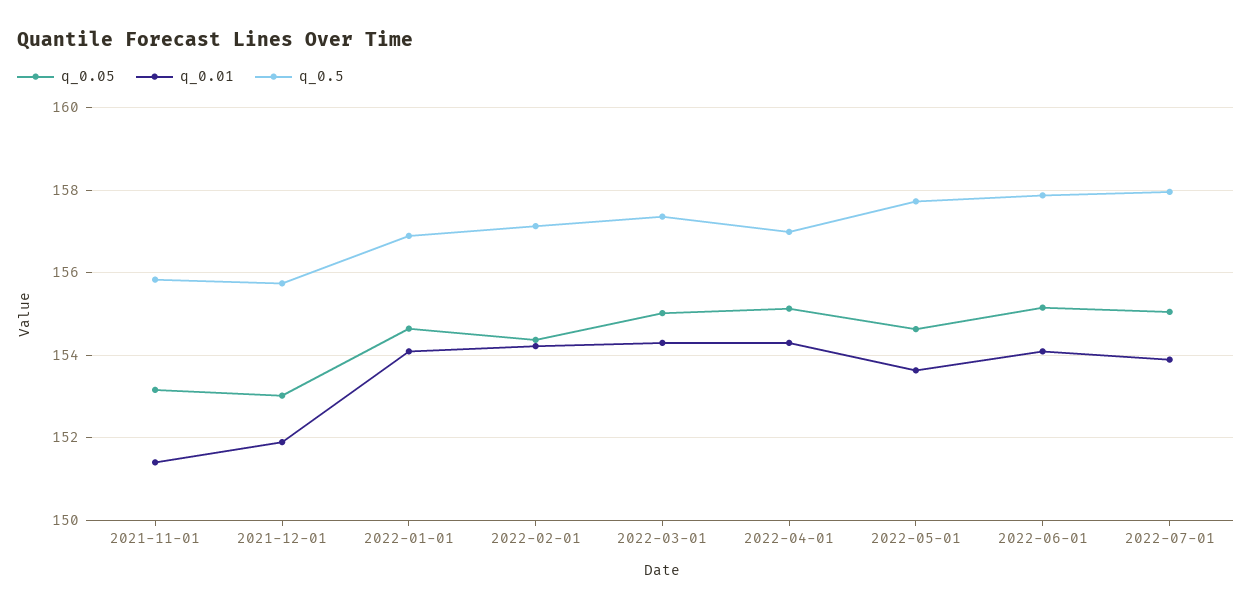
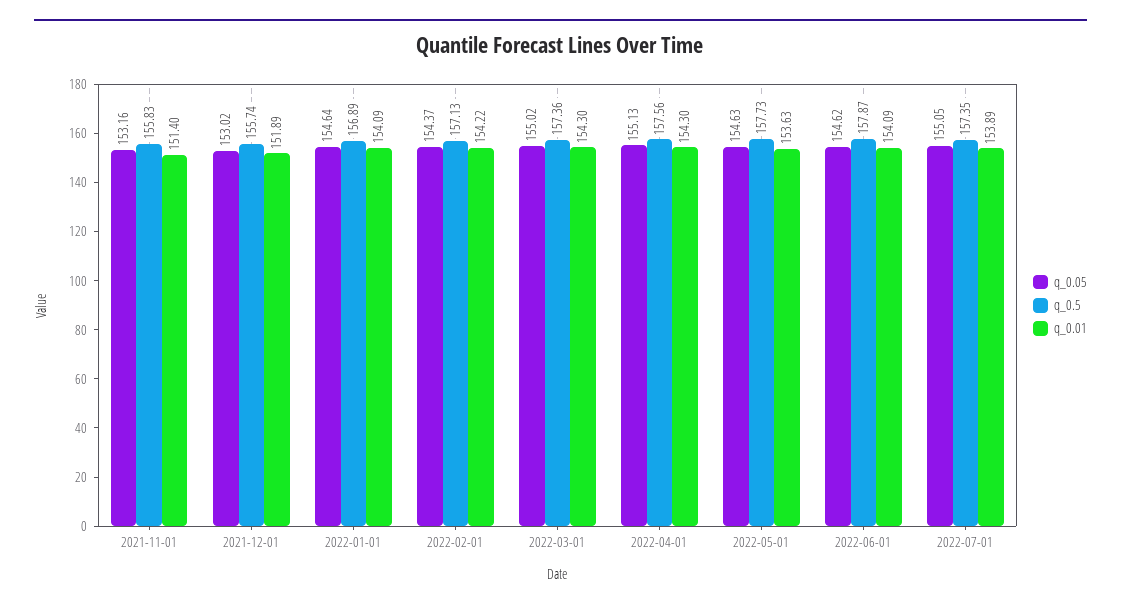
  {
    "q_0.05": {
      "2021-11-01": 153.16,
      "2021-12-01": 153.02,
      "2022-01-01": 154.64,
      "2022-02-01": 154.37,
      "2022-03-01": 155.02,
      "2022-04-01": 155.13,
      "2022-05-01": 154.63,
-     "2022-06-01": 155.2,
+     "2022-06-01": 154.62,
      "2022-07-01": 155.05
    },
    "q_0.01": {
      "2021-11-01": 151.4,
      "2021-12-01": 151.89,
      "2022-01-01": 154.09,
      "2022-02-01": 154.22,
      "2022-03-01": 154.3,
      "2022-04-01": 154.3,
      "2022-05-01": 153.63,
      "2022-06-01": 154.09,
      "2022-07-01": 153.89
    },
    "q_0.5": {
      "2021-11-01": 155.83,
      "2021-12-01": 155.74,
      "2022-01-01": 156.89,
      "2022-02-01": 157.13,
      "2022-03-01": 157.36,
-     "2022-04-01": 157,
+     "2022-04-01": 157.56,
      "2022-05-01": 157.73,
      "2022-06-01": 157.87,
-     "2022-07-01": 158
+     "2022-07-01": 157.35
    }
  }

